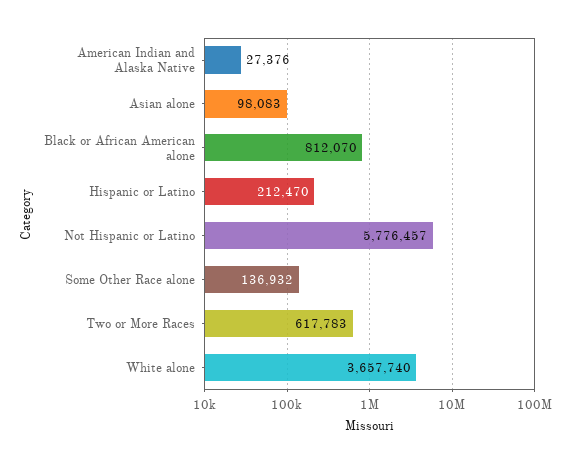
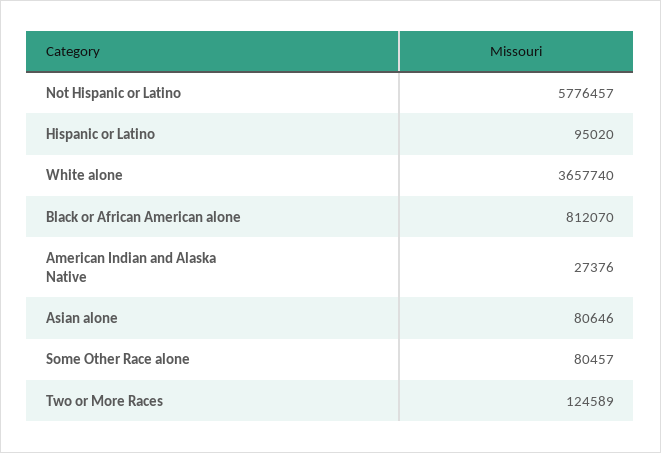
  {
    "American Indian and Alaska Native": 27376,
-   "Asian alone": 98083,
+   "Asian alone": 80646,
    "Black or African American alone": 812070,
-   "Hispanic or Latino": 212470,
+   "Hispanic or Latino": 95020,
    "Not Hispanic or Latino": 5776457,
-   "Some Other Race alone": 136932,
+   "Some Other Race alone": 80457,
-   "Two or More Races": 617783,
+   "Two or More Races": 124589,
    "White alone": 3657740
  }

